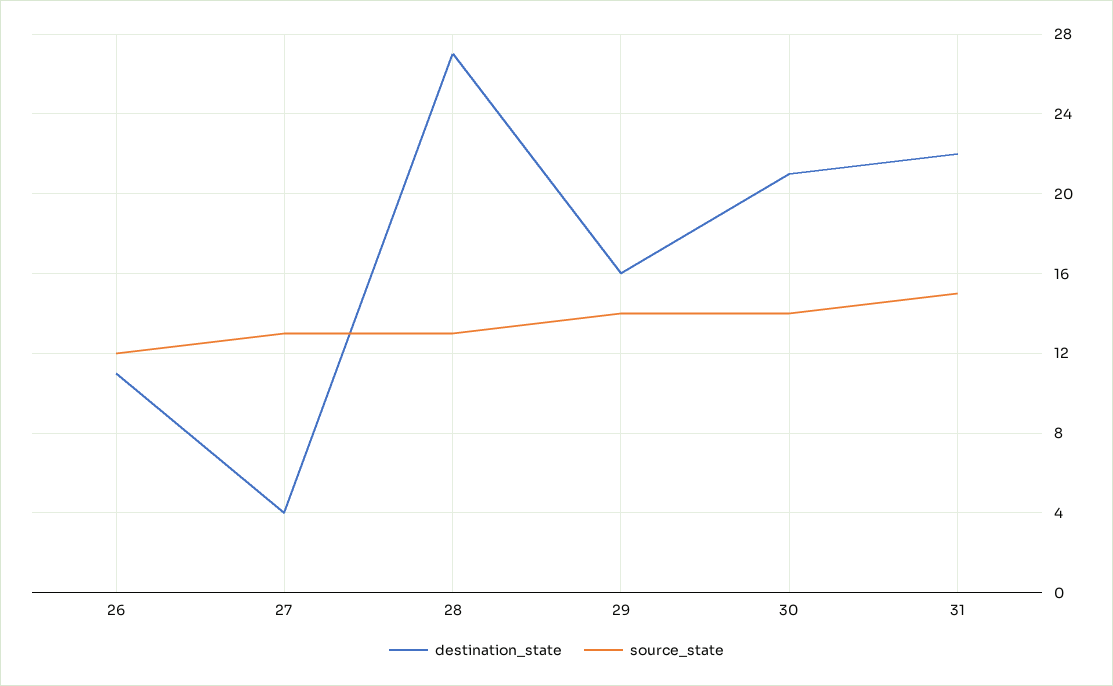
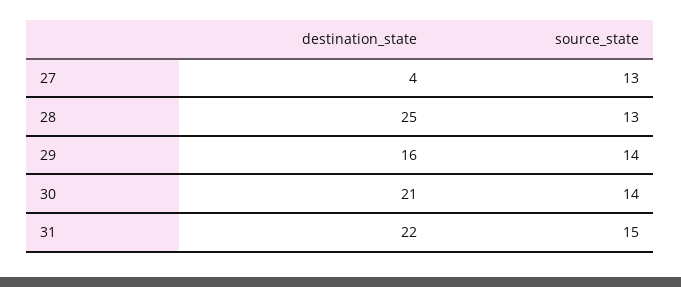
  {
    "destination_state": {
-     "26": 11,
      "27": 4,
-     "28": 27,
+     "28": 25,
      "29": 16,
      "30": 21,
      "31": 22
    },
    "source_state": {
-     "26": 12,
      "27": 13,
      "28": 13,
      "29": 14,
      "30": 14,
      "31": 15
    }
  }

